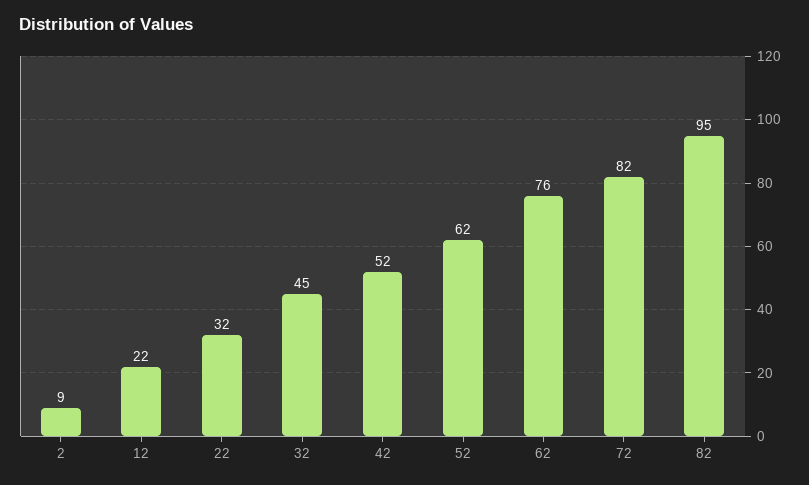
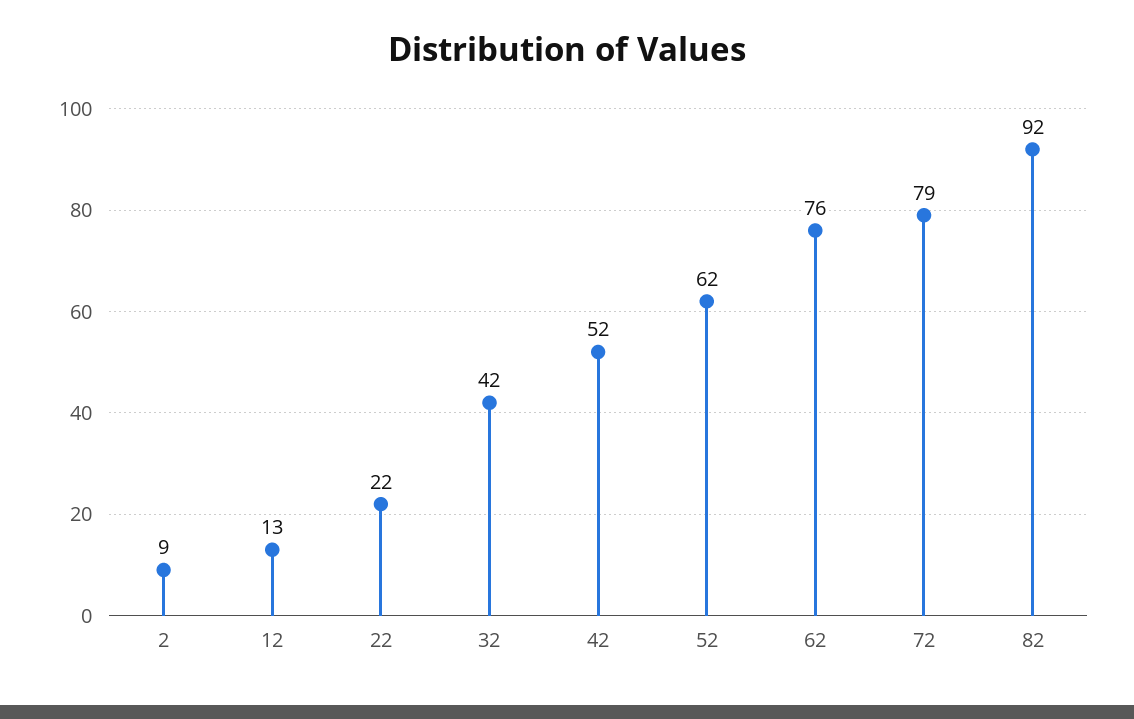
  {
    "2": 9,
-   "12": 22,
+   "12": 13,
-   "22": 32,
+   "22": 22,
-   "32": 45,
+   "32": 42,
    "42": 52,
    "52": 62,
    "62": 76,
-   "72": 82,
+   "72": 79,
-   "82": 95
+   "82": 92
  }

